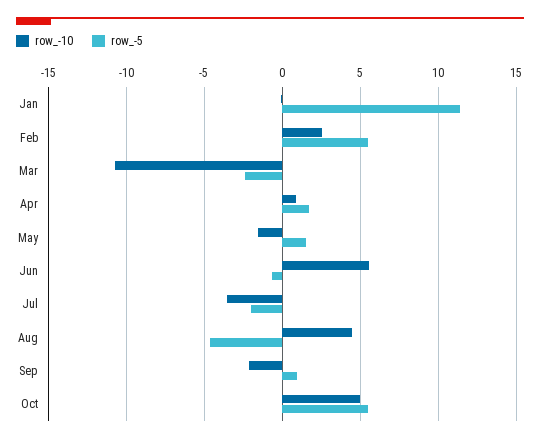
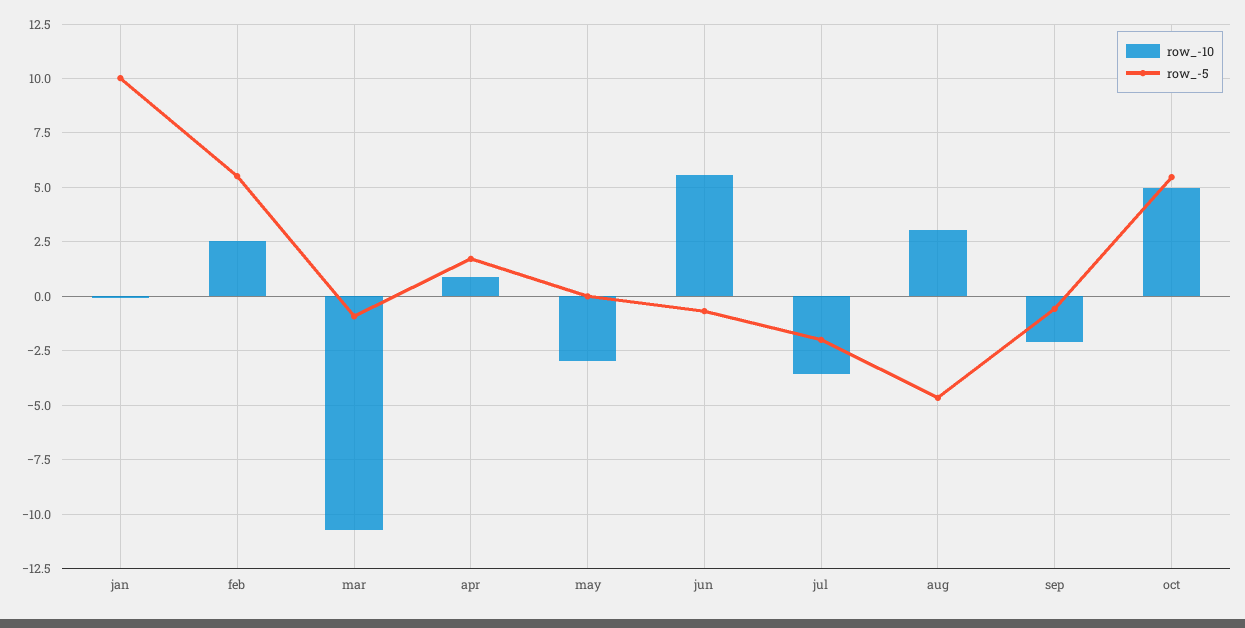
  {
    "row_-10": {
      "Jan": 0,
      "Feb": 2.5,
      "Mar": -11,
      "Apr": 1,
-     "May": -1.5,
+     "May": -3,
      "Jun": 5.5,
      "Jul": -3.5,
-     "Aug": 4.5,
+     "Aug": 3,
      "Sep": -2,
      "Oct": 5
    },
    "row_-5": {
-     "Jan": 11.5,
+     "Jan": 10,
      "Feb": 5.5,
-     "Mar": -2.5,
+     "Mar": -1,
      "Apr": 1.5,
-     "May": 1.5,
+     "May": 0,
      "Jun": -0.5,
      "Jul": -2,
      "Aug": -4.5,
-     "Sep": 1,
+     "Sep": -0.5,
      "Oct": 5.5
    }
  }

